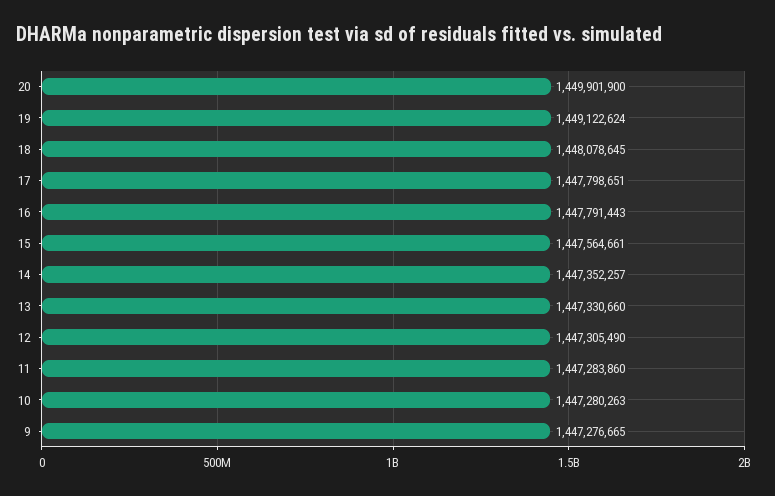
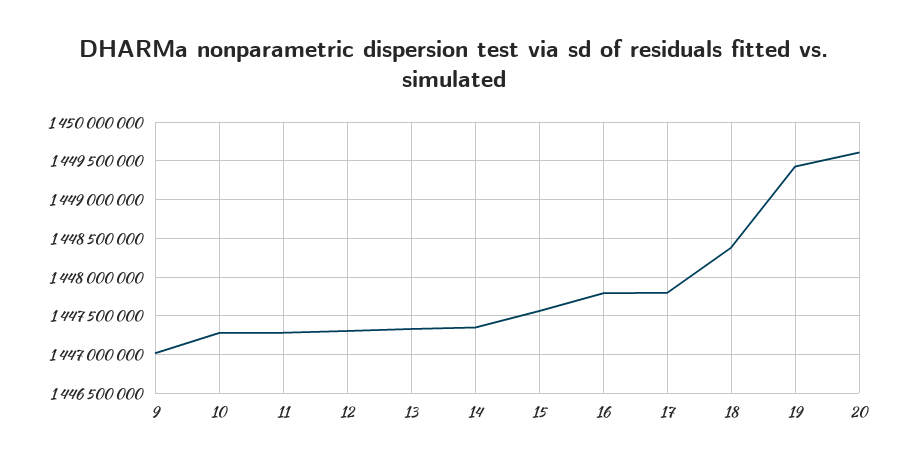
  {
-   "20": 1449901900,
+   "20": 1449600000,
-   "19": 1449122624,
+   "19": 1449400000,
-   "18": 1448078645,
+   "18": 1448400000,
    "17": 1447798651,
    "16": 1447791443,
    "15": 1447564661,
    "14": 1447352257,
    "13": 1447330660,
    "12": 1447305490,
    "11": 1447283860,
    "10": 1447280263,
-   "9": 1447276665
+   "9": 1447000000
  }

